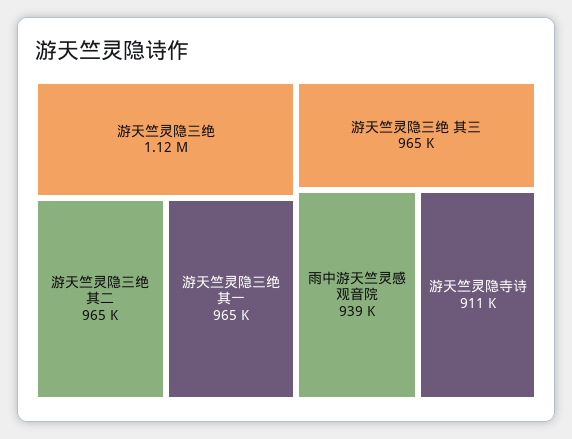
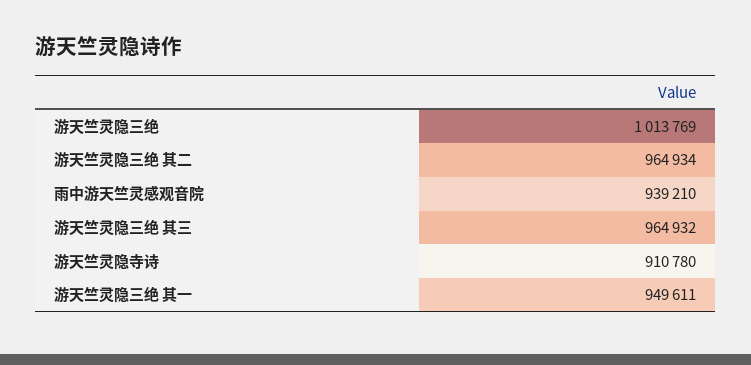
  {
-   "游天竺灵隐三绝": 1120000,
+   "游天竺灵隐三绝": 1013769,
    "游天竺灵隐三绝 其二": 964934,
-   "游天竺灵隐三绝 其一": 965000,
+   "游天竺灵隐三绝 其一": 949611,
    "游天竺灵隐三绝 其三": 964932,
    "雨中游天竺灵感观音院": 939210,
    "游天竺灵隐寺诗": 910780
  }

